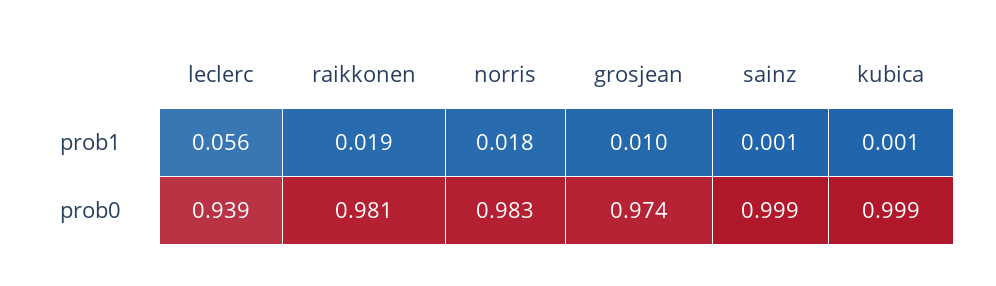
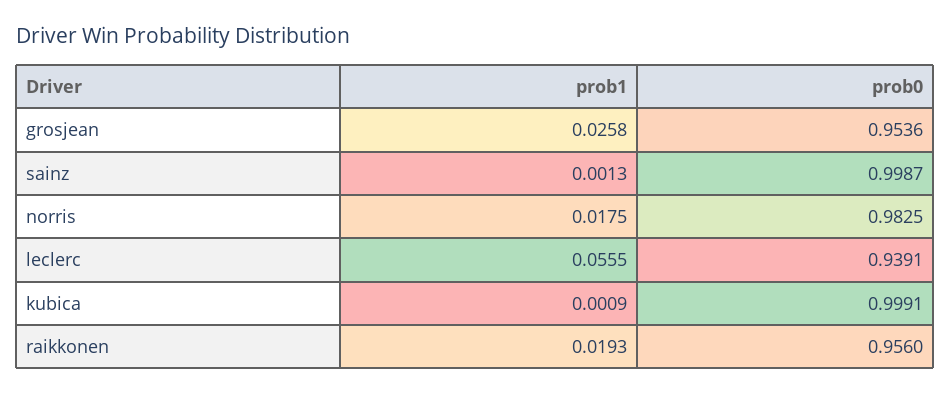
  {
    "leclerc": {
      "prob1": 0.0555,
      "prob0": 0.9391
    },
    "raikkonen": {
      "prob1": 0.0193,
-     "prob0": 0.981
+     "prob0": 0.956
    },
    "norris": {
      "prob1": 0.0175,
      "prob0": 0.9825
    },
    "grosjean": {
-     "prob1": 0.01,
+     "prob1": 0.0258,
-     "prob0": 0.974
+     "prob0": 0.9536
    },
    "sainz": {
      "prob1": 0.0013,
      "prob0": 0.9987
    },
    "kubica": {
      "prob1": 0.0009,
      "prob0": 0.9991
    }
  }

